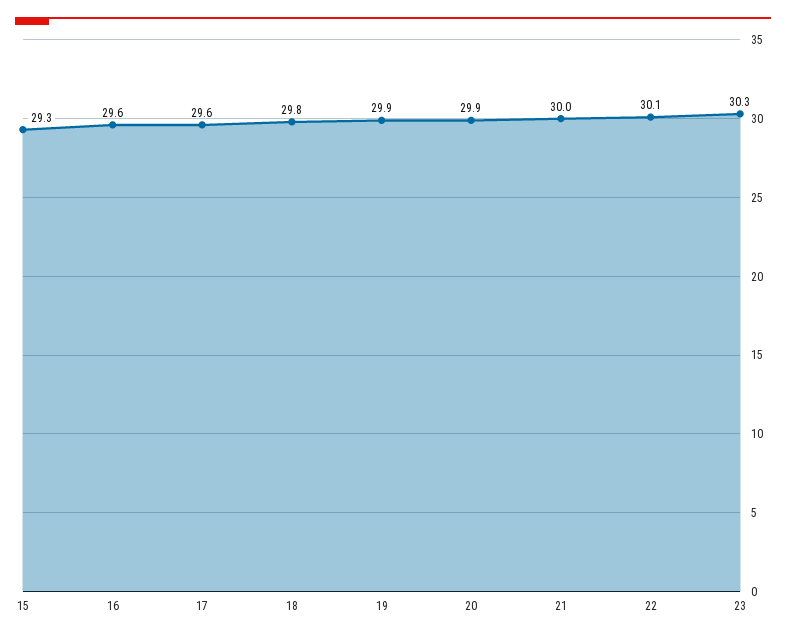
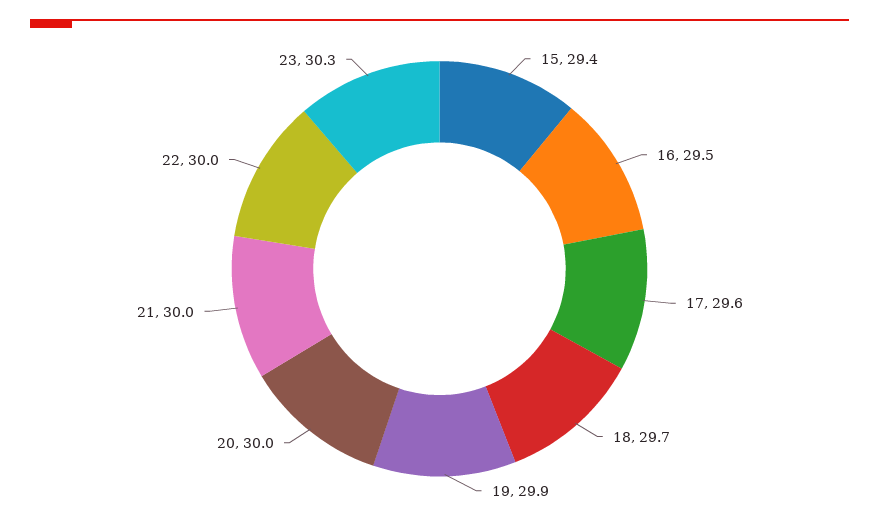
  {
-   "15": 29.3,
+   "15": 29.4,
-   "16": 29.6,
+   "16": 29.5,
    "17": 29.6,
-   "18": 29.8,
+   "18": 29.7,
    "19": 29.9,
-   "20": 29.9,
+   "20": 30,
    "21": 30,
-   "22": 30.1,
+   "22": 30,
    "23": 30.3
  }

